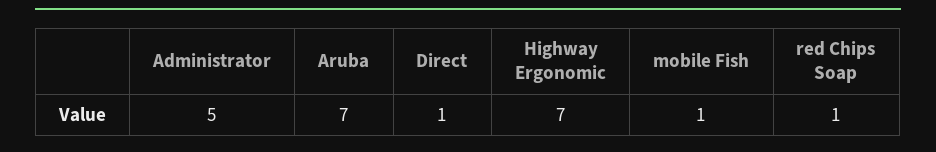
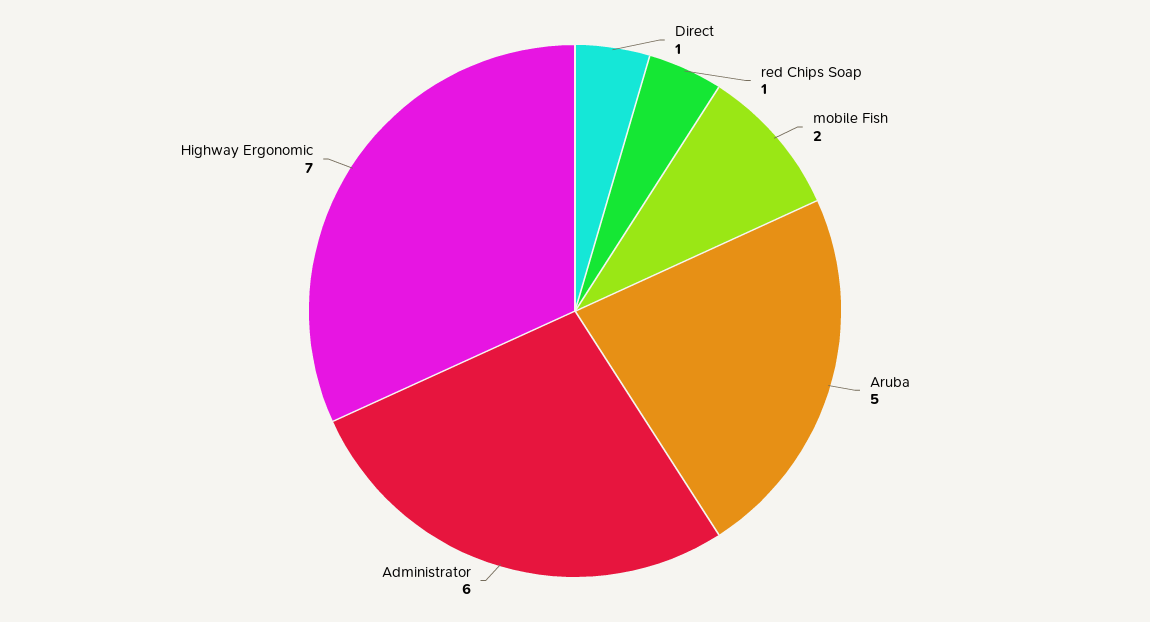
  {
-   "Administrator": 5,
+   "Administrator": 6,
-   "Aruba": 7,
+   "Aruba": 5,
    "Direct": 1,
    "Highway Ergonomic": 7,
-   "mobile Fish": 1,
+   "mobile Fish": 2,
    "red Chips Soap": 1
  }

